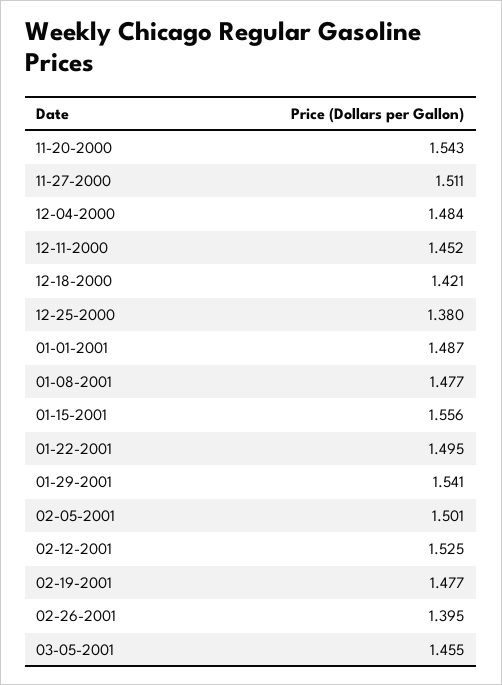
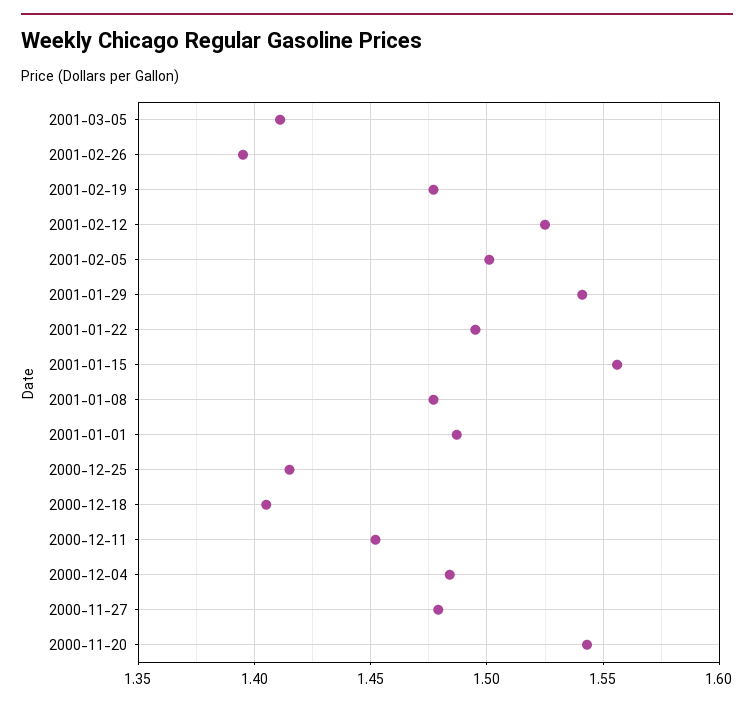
  {
    "11-20-2000": 1.543,
-   "11-27-2000": 1.511,
+   "11-27-2000": 1.48,
    "12-04-2000": 1.484,
    "12-11-2000": 1.452,
-   "12-18-2000": 1.421,
+   "12-18-2000": 1.405,
-   "12-25-2000": 1.38,
+   "12-25-2000": 1.415,
    "01-01-2001": 1.487,
    "01-08-2001": 1.477,
    "01-15-2001": 1.556,
    "01-22-2001": 1.495,
    "01-29-2001": 1.541,
    "02-05-2001": 1.501,
    "02-12-2001": 1.525,
    "02-19-2001": 1.477,
    "02-26-2001": 1.395,
-   "03-05-2001": 1.455
+   "03-05-2001": 1.41
  }

